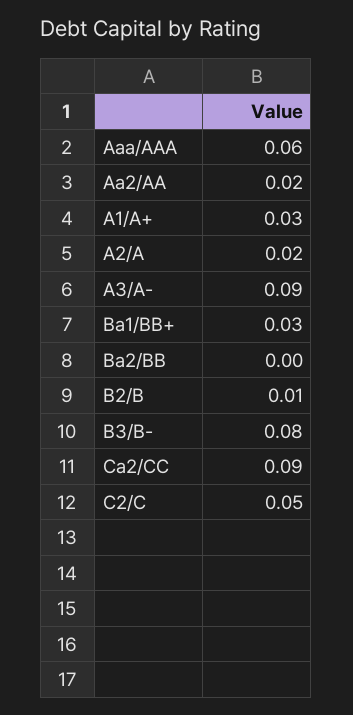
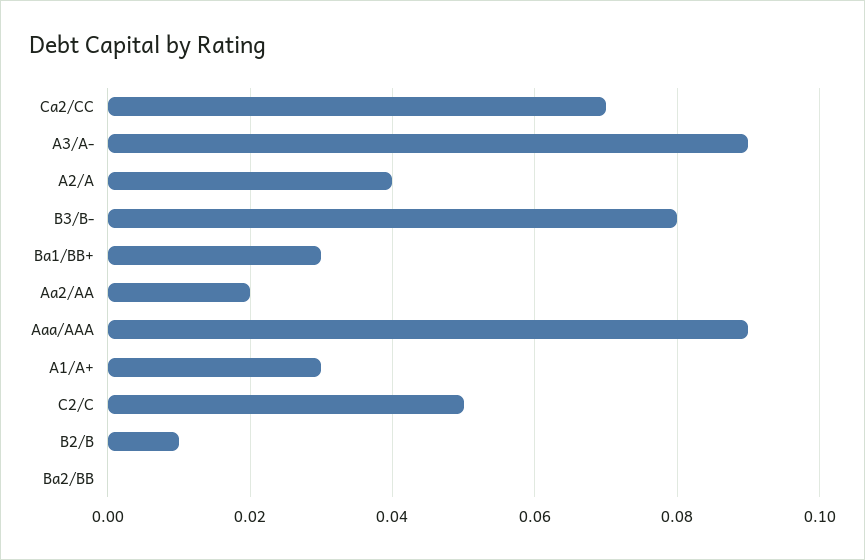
  {
-   "Aaa/AAA": 0.06,
+   "Aaa/AAA": 0.09,
    "Aa2/AA": 0.02,
    "A1/A+": 0.03,
-   "A2/A": 0.02,
+   "A2/A": 0.04,
    "A3/A-": 0.09,
    "Ba1/BB+": 0.03,
    "Ba2/BB": 0,
    "B2/B": 0.01,
    "B3/B-": 0.08,
-   "Ca2/CC": 0.09,
+   "Ca2/CC": 0.07,
    "C2/C": 0.05
  }

